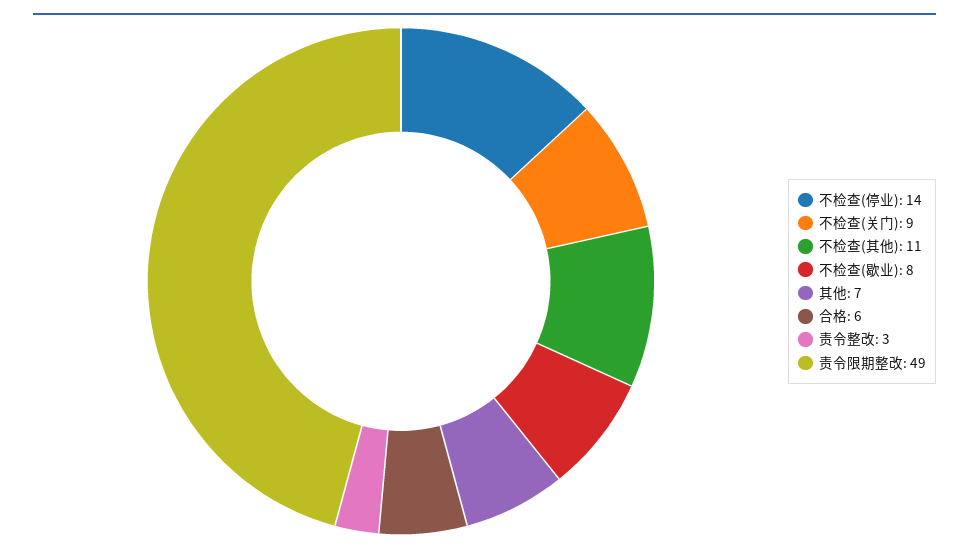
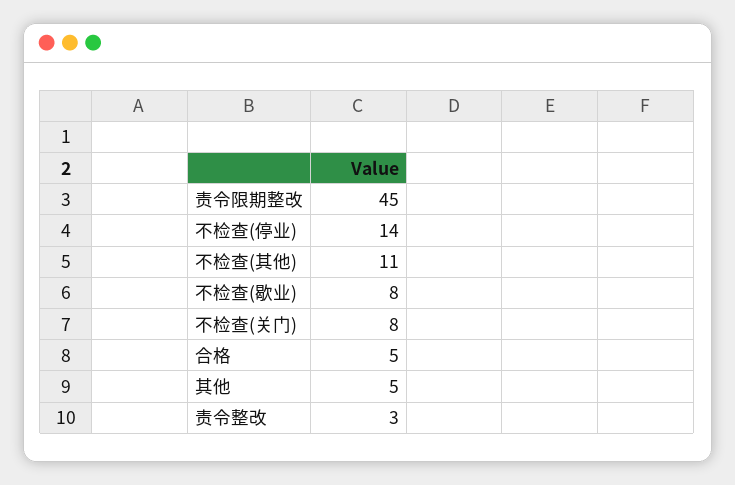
  {
    "不检查(停业)": 14,
-   "不检查(关门)": 9,
+   "不检查(关门)": 8,
    "不检查(其他)": 11,
    "不检查(歇业)": 8,
-   "其他": 7,
+   "其他": 5,
-   "合格": 6,
+   "合格": 5,
    "责令整改": 3,
-   "责令限期整改": 49
+   "责令限期整改": 45
  }

